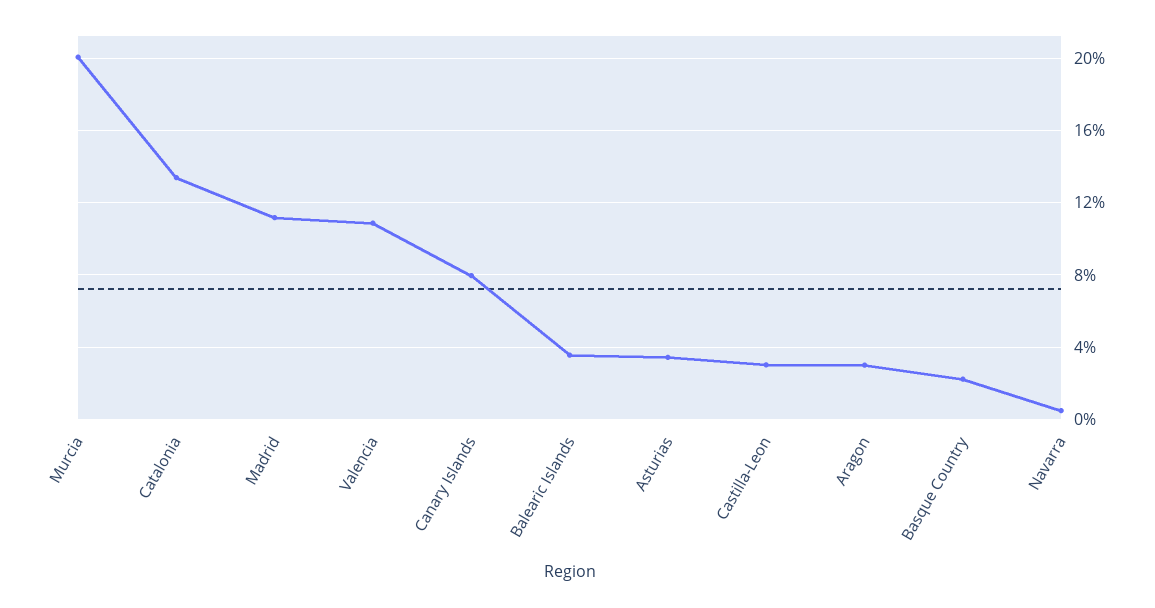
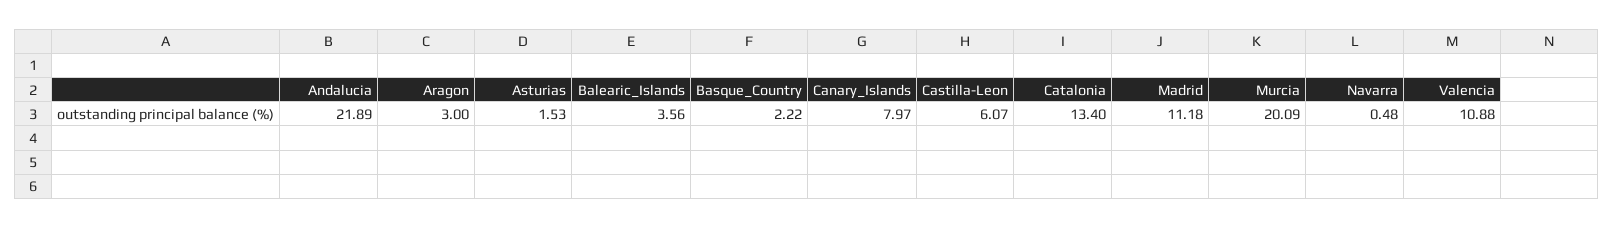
  {
    "Murcia": 20.09,
    "Catalonia": 13.4,
    "Madrid": 11.18,
    "Valencia": 10.88,
    "Canary Islands": 7.97,
    "Balearic Islands": 3.56,
-   "Asturias": 3.5,
+   "Asturias": 1.53,
-   "Castilla-Leon": 3,
+   "Castilla-Leon": 6.07,
    "Aragon": 3,
    "Basque Country": 2.22,
-   "Navarra": 0.48
+   "Navarra": 0.48,
+   "Andalucia": 21.89
  }

